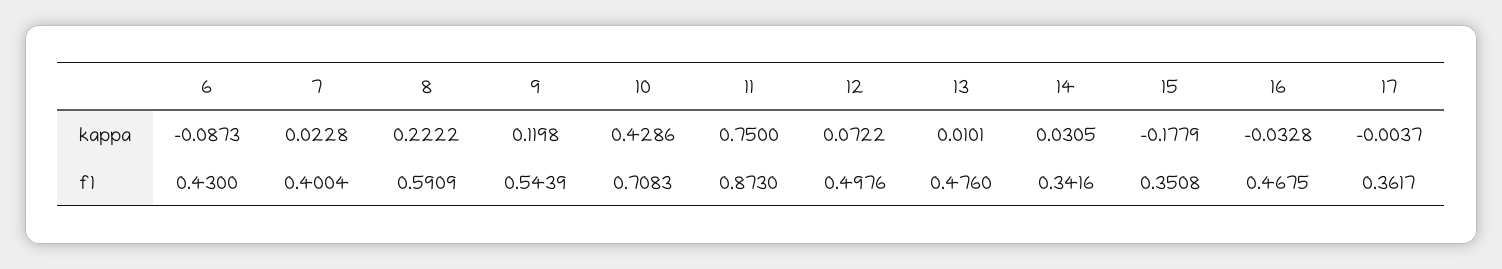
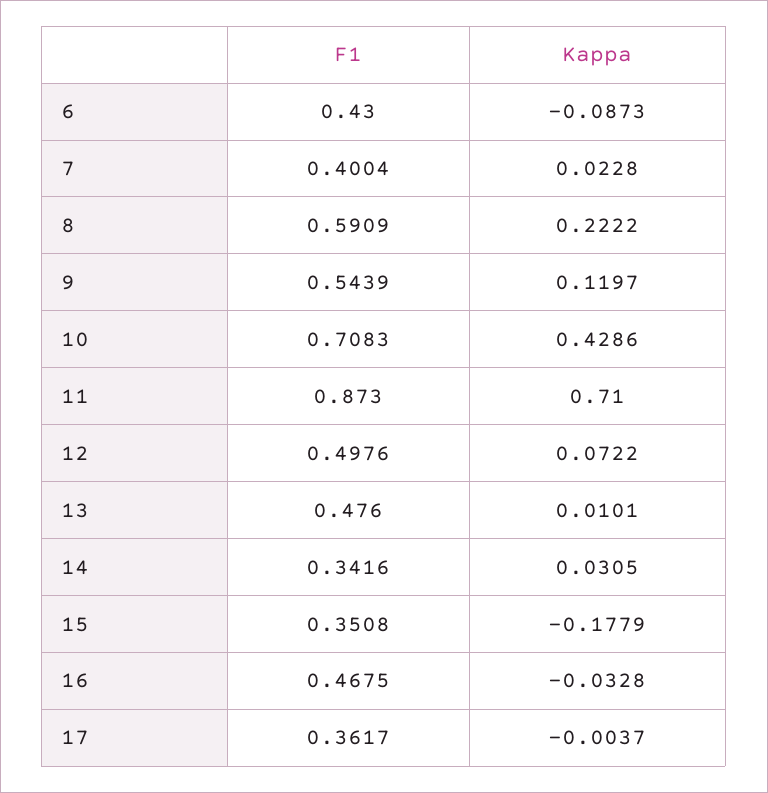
  {
    "6": {
      "kappa": -0.0873,
      "f1": 0.43
    },
    "7": {
      "kappa": 0.0228,
      "f1": 0.4004
    },
    "8": {
      "kappa": 0.2222,
      "f1": 0.5909
    },
    "9": {
-     "kappa": 0.1198,
+     "kappa": 0.1197,
      "f1": 0.5439
    },
    "10": {
      "kappa": 0.4286,
      "f1": 0.7083
    },
    "11": {
-     "kappa": 0.75,
+     "kappa": 0.71,
      "f1": 0.873
    },
    "12": {
      "kappa": 0.0722,
      "f1": 0.4976
    },
    "13": {
      "kappa": 0.0101,
      "f1": 0.476
    },
    "14": {
      "kappa": 0.0305,
      "f1": 0.3416
    },
    "15": {
      "kappa": -0.1779,
      "f1": 0.3508
    },
    "16": {
      "kappa": -0.0328,
      "f1": 0.4675
    },
    "17": {
      "kappa": -0.0037,
      "f1": 0.3617
    }
  }

